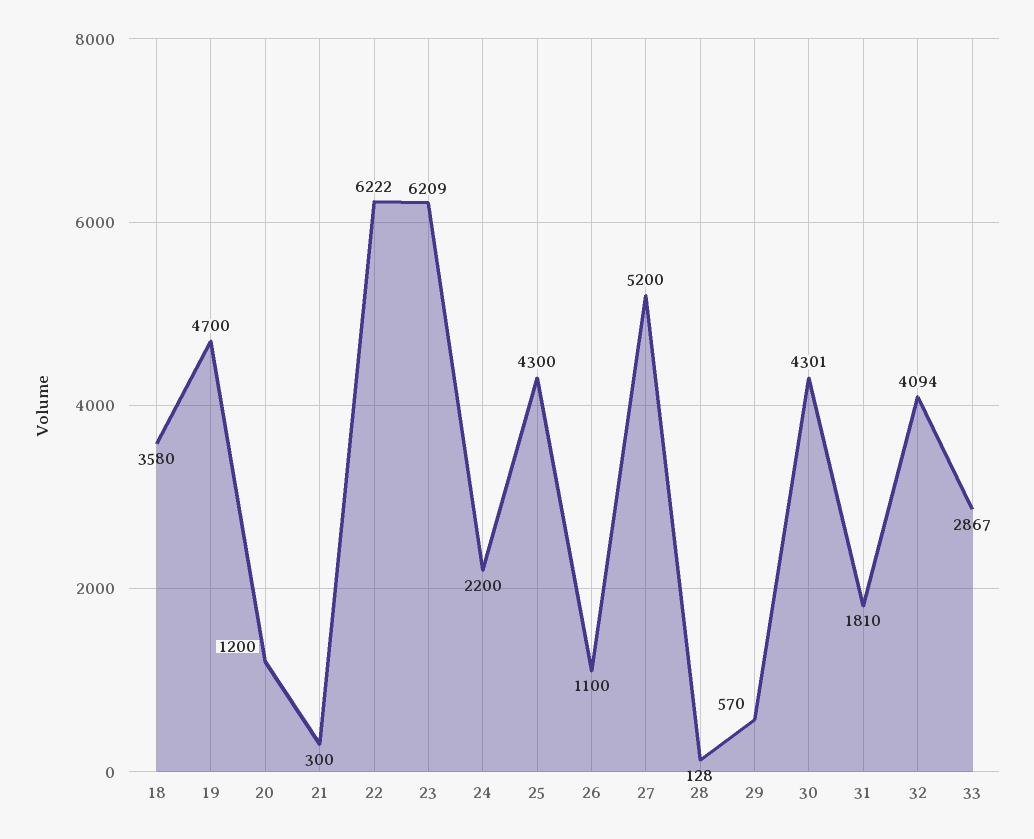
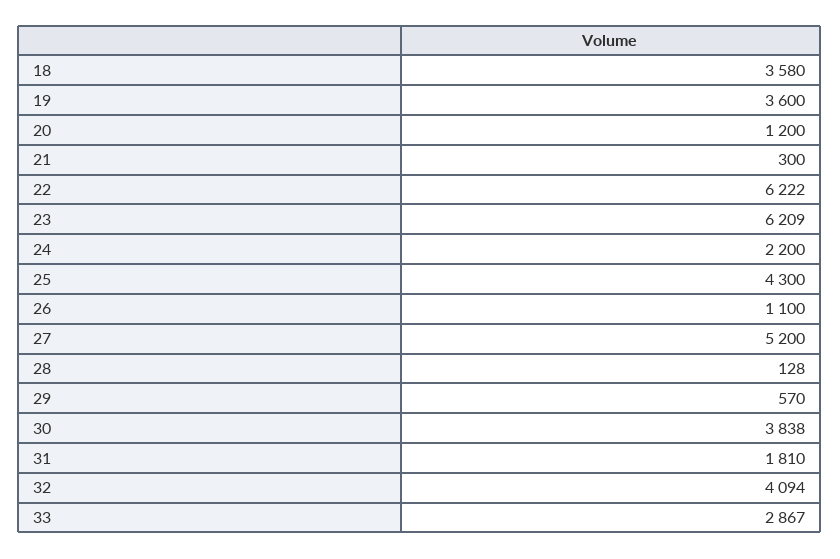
  {
    "18": 3580,
-   "19": 4700,
+   "19": 3600,
    "20": 1200,
    "21": 300,
    "22": 6222,
    "23": 6209,
    "24": 2200,
    "25": 4300,
    "26": 1100,
    "27": 5200,
    "28": 128,
    "29": 570,
-   "30": 4301,
+   "30": 3838,
    "31": 1810,
    "32": 4094,
    "33": 2867
  }

